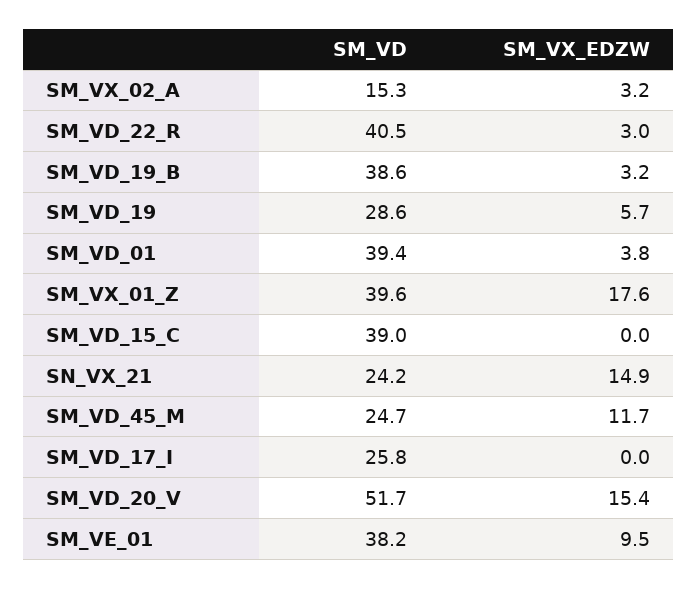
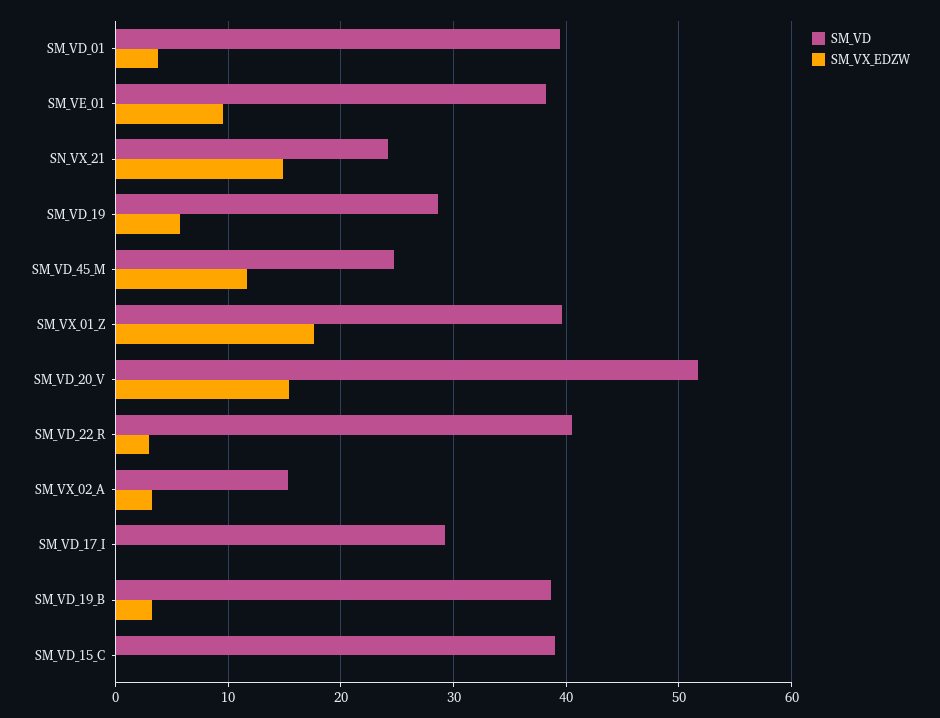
  {
    "SM_VD": {
      "SM_VX_02_A": 15.3,
      "SM_VD_22_R": 40.5,
      "SM_VD_19_B": 38.6,
      "SM_VD_19": 28.6,
      "SM_VD_01": 39.4,
      "SM_VX_01_Z": 39.6,
      "SM_VD_15_C": 39,
      "SN_VX_21": 24.2,
      "SM_VD_45_M": 24.7,
-     "SM_VD_17_I": 25.8,
+     "SM_VD_17_I": 29,
      "SM_VD_20_V": 51.7,
      "SM_VE_01": 38.2
    },
    "SM_VX_EDZW": {
      "SM_VX_02_A": 3.2,
      "SM_VD_22_R": 3,
      "SM_VD_19_B": 3.2,
      "SM_VD_19": 5.7,
      "SM_VD_01": 3.8,
      "SM_VX_01_Z": 17.6,
      "SM_VD_15_C": 0,
      "SN_VX_21": 14.9,
      "SM_VD_45_M": 11.7,
      "SM_VD_17_I": 0,
      "SM_VD_20_V": 15.4,
      "SM_VE_01": 9.5
    }
  }

